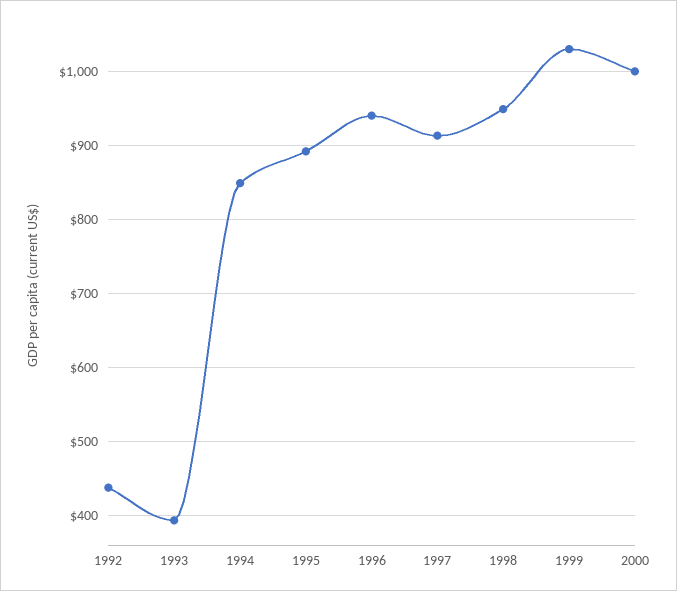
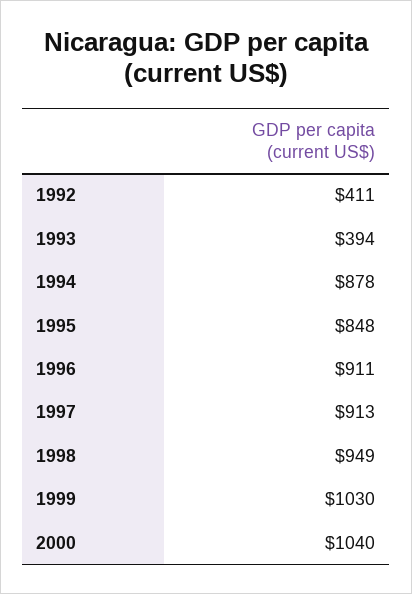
  {
-   "1992": 440,
+   "1992": 411,
    "1993": 394,
-   "1994": 850,
+   "1994": 878,
-   "1995": 890,
+   "1995": 848,
-   "1996": 940,
+   "1996": 911,
    "1997": 913,
    "1998": 949,
    "1999": 1030,
-   "2000": 1000
+   "2000": 1040
  }

